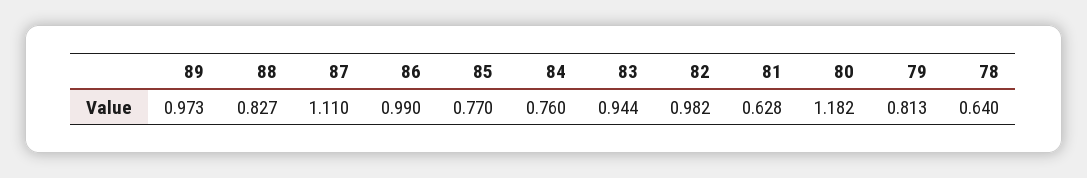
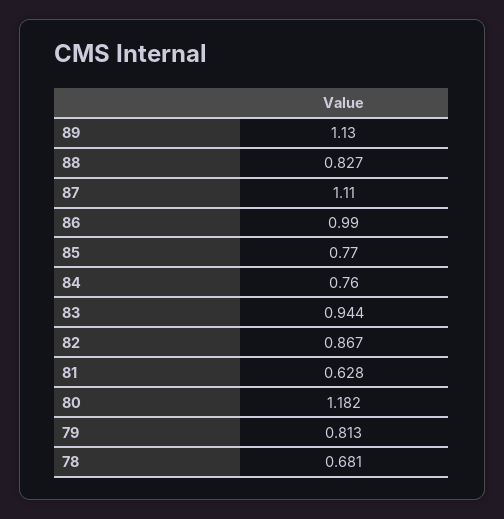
  {
-   "89": 0.973,
+   "89": 1.13,
    "88": 0.827,
    "87": 1.11,
    "86": 0.99,
    "85": 0.77,
    "84": 0.76,
    "83": 0.944,
-   "82": 0.982,
+   "82": 0.867,
    "81": 0.628,
    "80": 1.182,
    "79": 0.813,
-   "78": 0.64
+   "78": 0.681
  }

